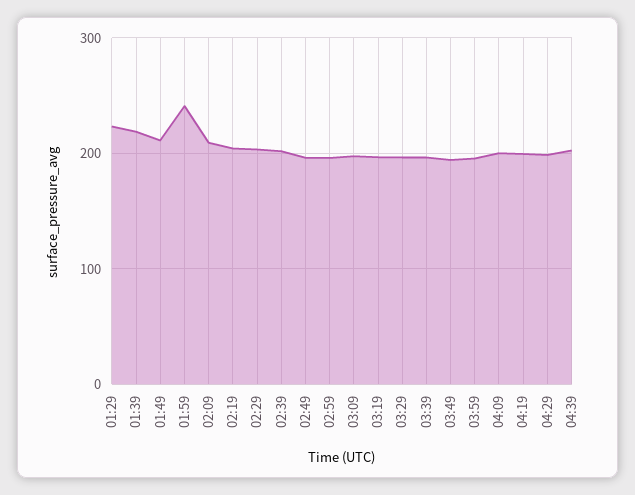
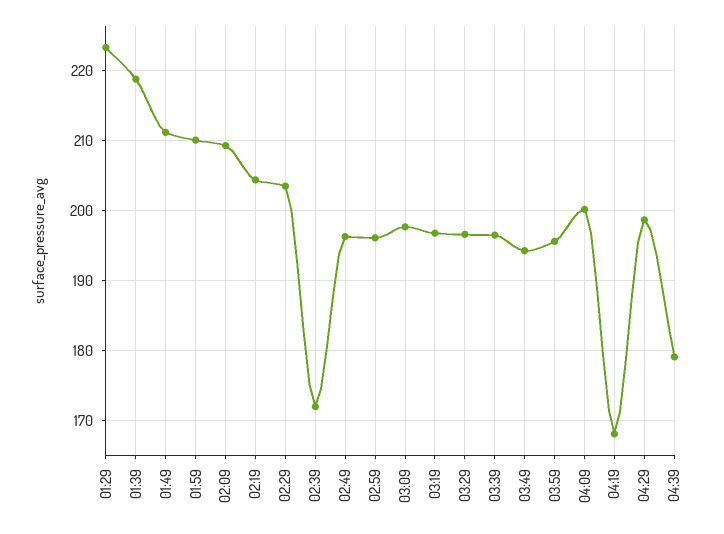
  {
    "01:29": 223,
    "01:39": 219,
    "01:49": 211,
-   "01:59": 240,
+   "01:59": 210,
    "02:09": 209,
    "02:19": 204,
    "02:29": 204,
-   "02:39": 200,
+   "02:39": 172,
    "02:49": 196,
    "02:59": 196,
    "03:09": 198,
    "03:19": 197,
    "03:29": 197,
    "03:39": 197,
    "03:49": 194,
    "03:59": 196,
    "04:09": 200,
-   "04:19": 200,
+   "04:19": 168,
    "04:29": 199,
-   "04:39": 200
+   "04:39": 179
  }

